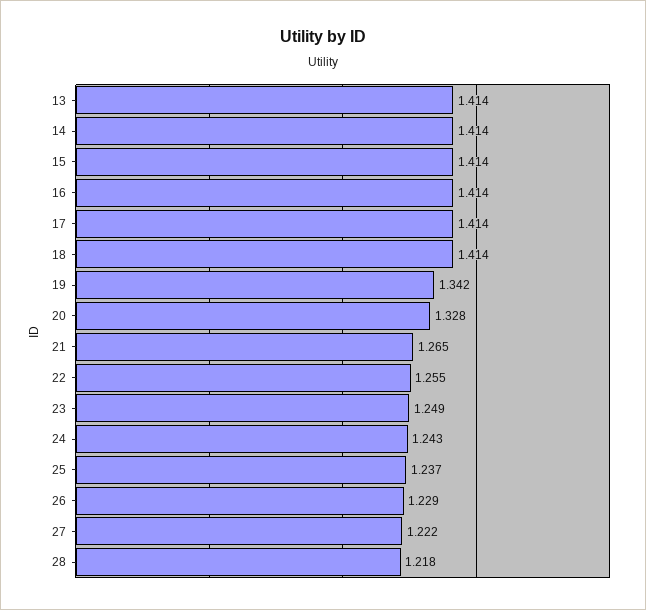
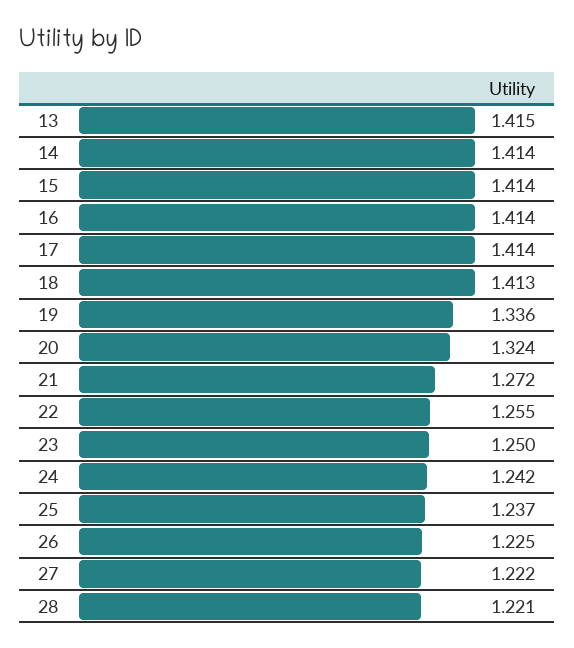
  {
-   "13": 1.414,
+   "13": 1.415,
    "14": 1.414,
    "15": 1.414,
    "16": 1.414,
    "17": 1.414,
-   "18": 1.414,
+   "18": 1.413,
-   "19": 1.342,
+   "19": 1.336,
-   "20": 1.328,
+   "20": 1.324,
-   "21": 1.265,
+   "21": 1.272,
    "22": 1.255,
-   "23": 1.249,
+   "23": 1.25,
-   "24": 1.243,
+   "24": 1.242,
    "25": 1.237,
-   "26": 1.229,
+   "26": 1.225,
    "27": 1.222,
-   "28": 1.218
+   "28": 1.221
  }

